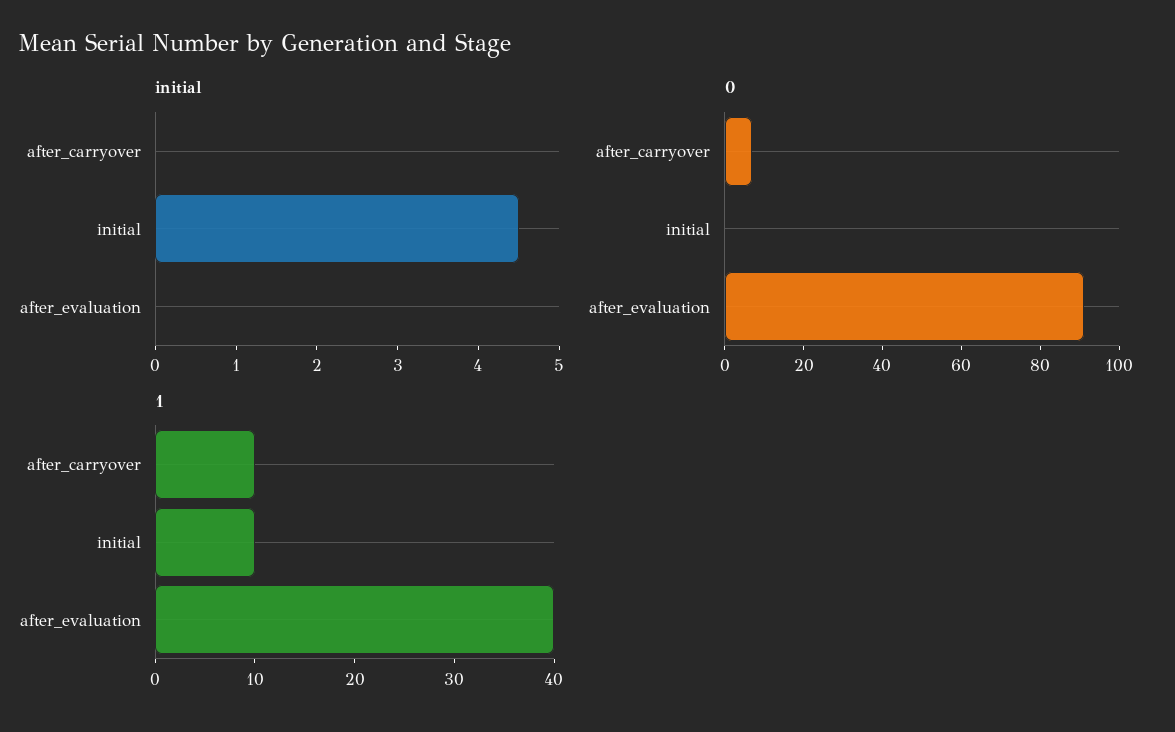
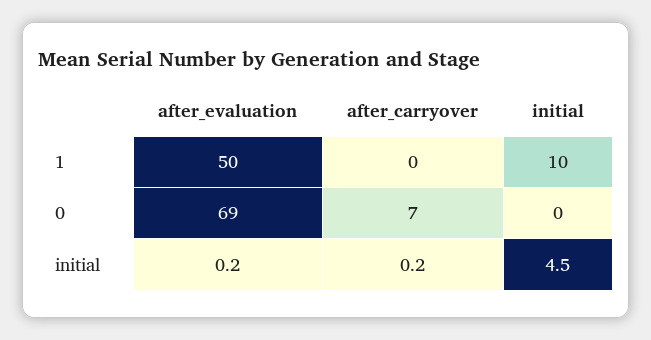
  {
    "initial": {
-     "after_carryover": 0,
+     "after_carryover": 0.2,
      "initial": 4.5,
-     "after_evaluation": 0
+     "after_evaluation": 0.2
    },
    "0": {
      "after_carryover": 7,
      "initial": 0,
-     "after_evaluation": 90
+     "after_evaluation": 69
    },
    "1": {
-     "after_carryover": 10,
+     "after_carryover": 0,
      "initial": 10,
-     "after_evaluation": 40
+     "after_evaluation": 50
    }
  }

